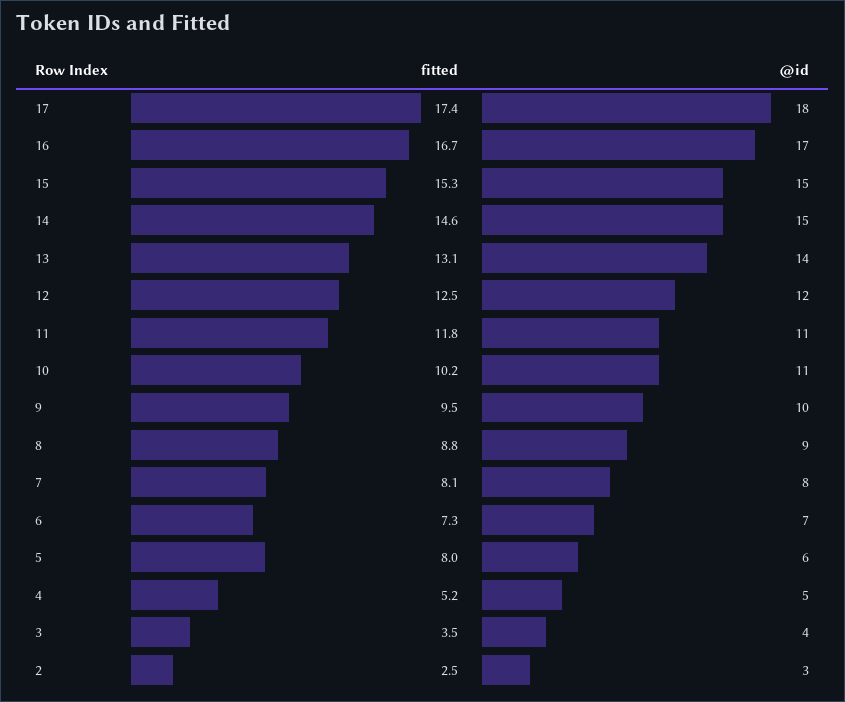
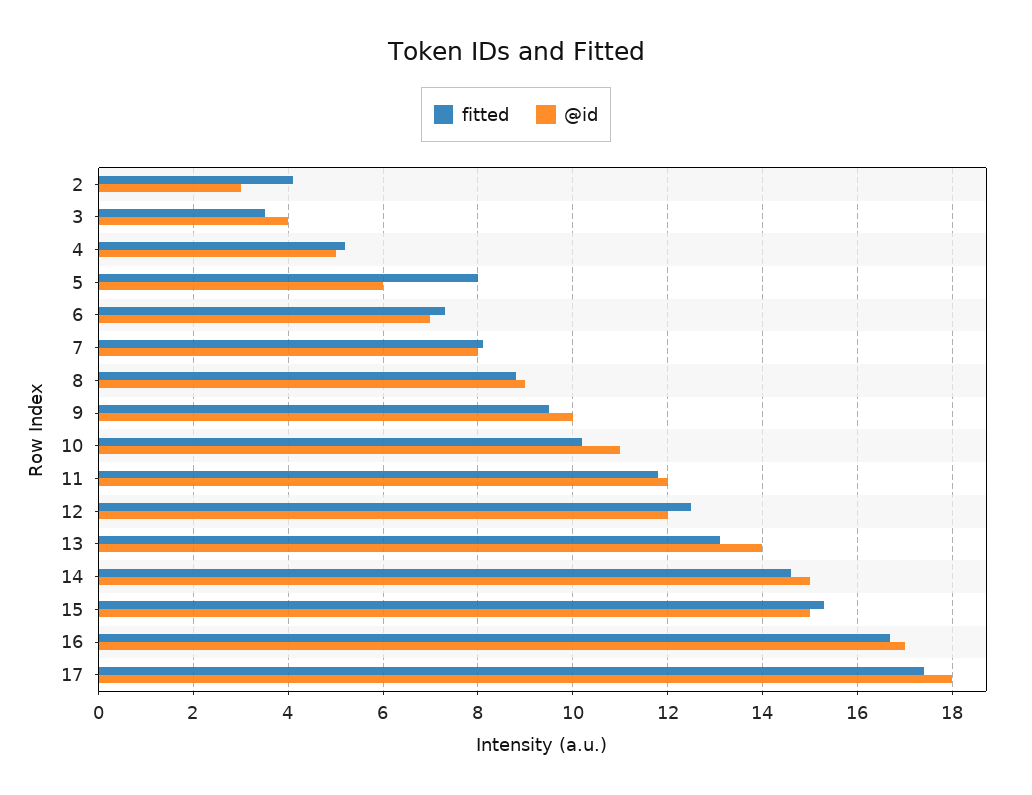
  {
    "fitted": {
      "17": 17.4,
      "16": 16.7,
      "15": 15.3,
      "14": 14.6,
      "13": 13.1,
      "12": 12.5,
      "11": 11.8,
      "10": 10.2,
      "9": 9.5,
      "8": 8.8,
      "7": 8.1,
      "6": 7.3,
      "5": 8,
      "4": 5.2,
      "3": 3.5,
-     "2": 2.5
+     "2": 4
    },
    "@id": {
      "17": 18,
      "16": 17,
      "15": 15,
      "14": 15,
      "13": 14,
      "12": 12,
-     "11": 11,
+     "11": 12,
      "10": 11,
      "9": 10,
      "8": 9,
      "7": 8,
      "6": 7,
      "5": 6,
      "4": 5,
      "3": 4,
      "2": 3
    }
  }

